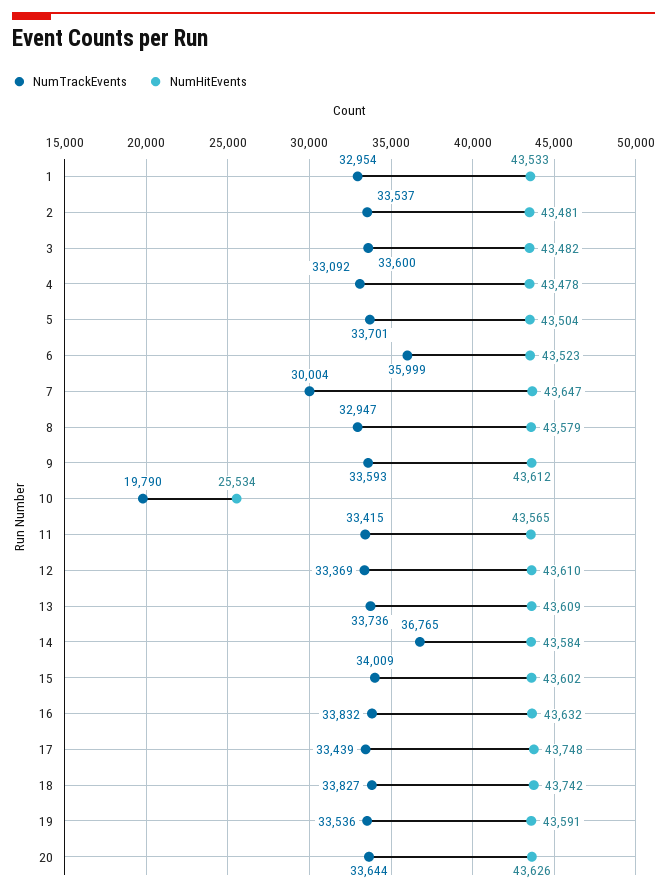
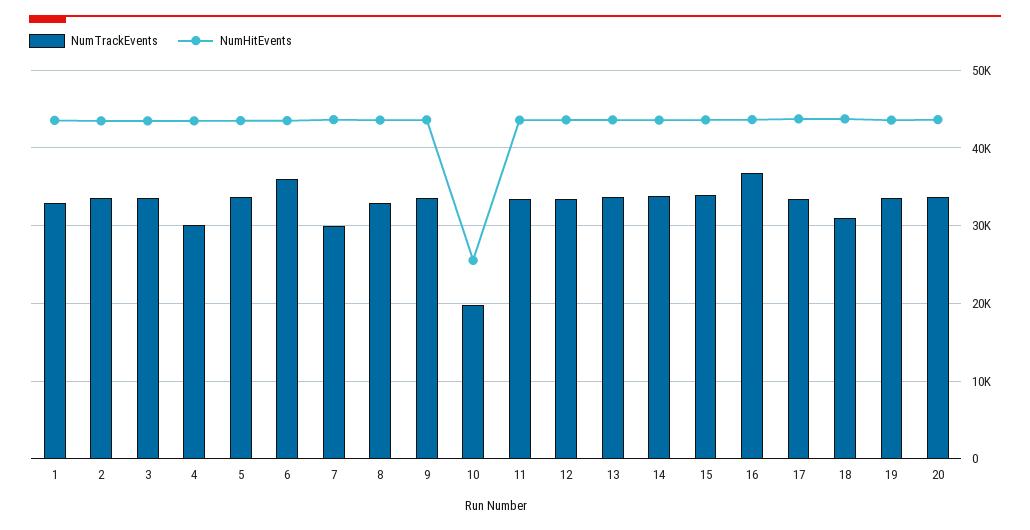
  {
    "NumTrackEvents": {
      "1": 32954,
      "2": 33537,
      "3": 33600,
-     "4": 33092,
+     "4": 30000,
      "5": 33701,
      "6": 35999,
      "7": 30004,
      "8": 32947,
      "9": 33593,
      "10": 19790,
      "11": 33415,
      "12": 33369,
      "13": 33736,
-     "14": 36765,
+     "14": 34000,
      "15": 34009,
-     "16": 33832,
+     "16": 37000,
      "17": 33439,
-     "18": 33827,
+     "18": 31000,
      "19": 33536,
      "20": 33644
    },
    "NumHitEvents": {
      "1": 43533,
      "2": 43481,
      "3": 43482,
      "4": 43478,
      "5": 43504,
      "6": 43523,
      "7": 43647,
      "8": 43579,
      "9": 43612,
      "10": 25534,
      "11": 43565,
      "12": 43610,
      "13": 43609,
      "14": 43584,
      "15": 43602,
      "16": 43632,
      "17": 43748,
      "18": 43742,
      "19": 43591,
      "20": 43626
    }
  }

